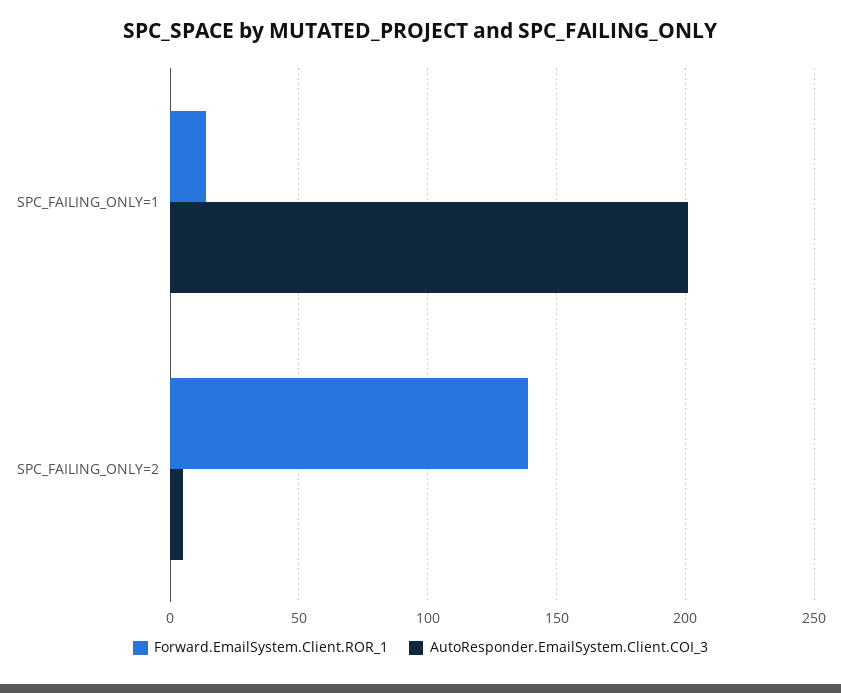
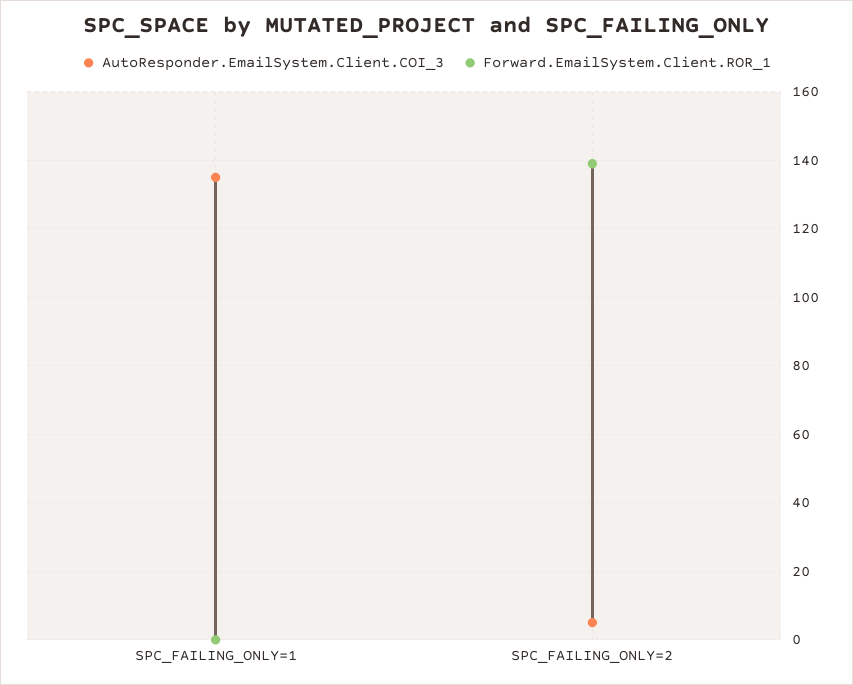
  {
    "Forward.EmailSystem.Client.ROR_1": {
-     "SPC_FAILING_ONLY=1": 15,
+     "SPC_FAILING_ONLY=1": 0,
      "SPC_FAILING_ONLY=2": 140
    },
    "AutoResponder.EmailSystem.Client.COI_3": {
-     "SPC_FAILING_ONLY=1": 200,
+     "SPC_FAILING_ONLY=1": 135,
      "SPC_FAILING_ONLY=2": 5
    }
  }

